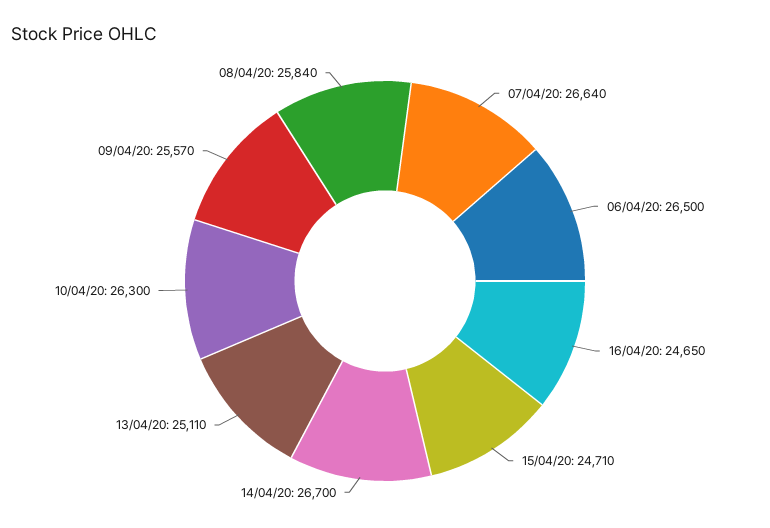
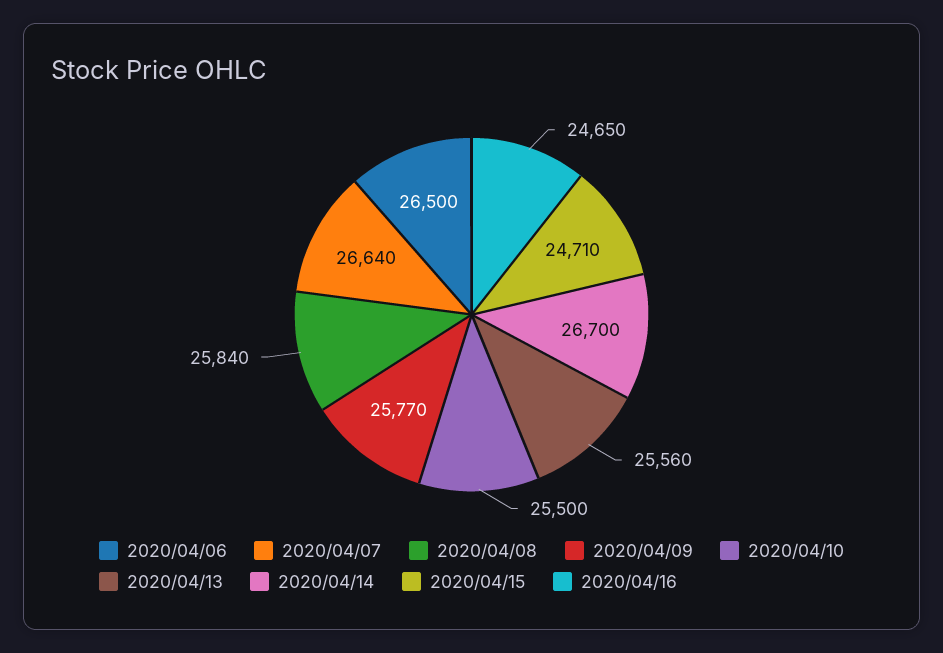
  {
    "07/04/20": 26640,
    "06/04/20": 26500,
    "16/04/20": 24650,
    "15/04/20": 24710,
    "14/04/20": 26700,
-   "13/04/20": 25110,
+   "13/04/20": 25560,
-   "10/04/20": 26300,
+   "10/04/20": 25500,
-   "09/04/20": 25570,
+   "09/04/20": 25770,
    "08/04/20": 25840
  }

